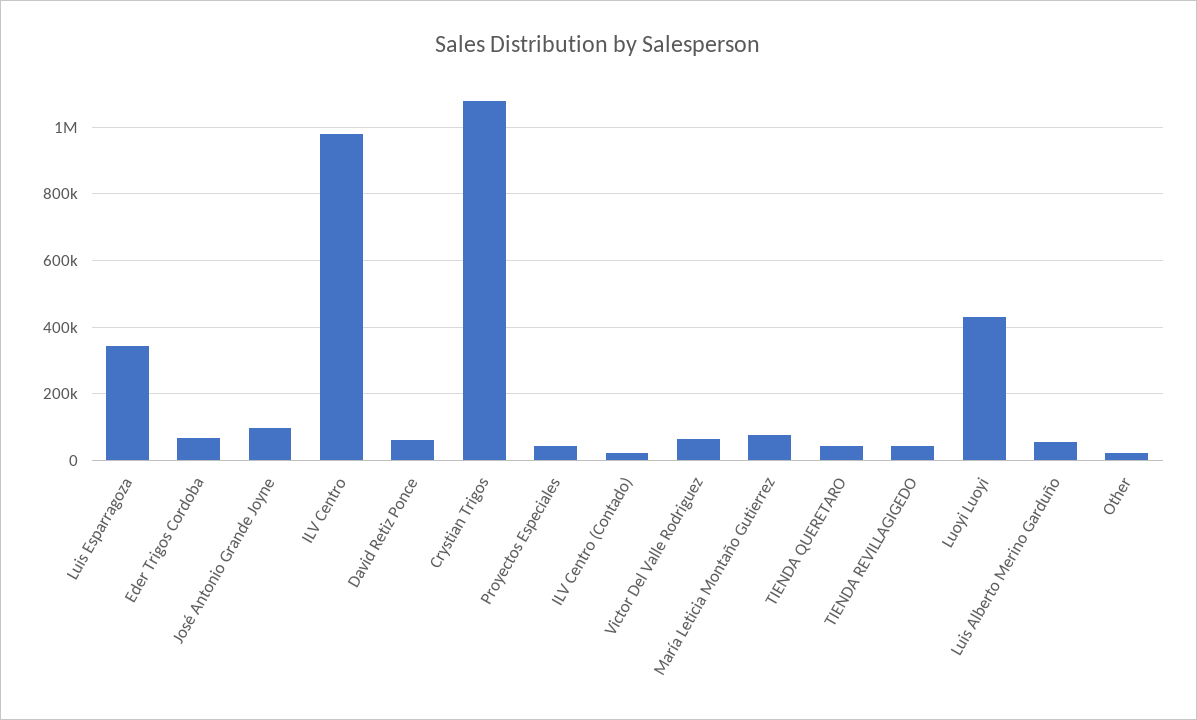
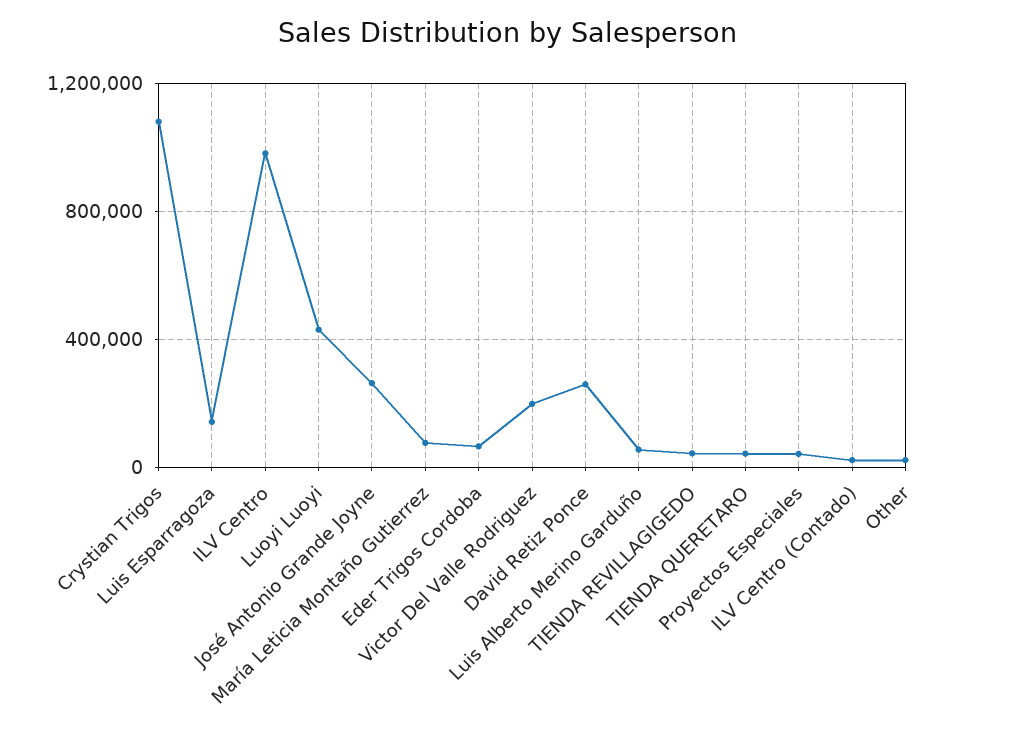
  {
-   "Luis Esparragoza": 340000,
+   "Luis Esparragoza": 150000,
    "Eder Trigos Cordoba": 60000,
-   "José Antonio Grande Joyne": 100000,
+   "José Antonio Grande Joyne": 250000,
    "ILV Centro": 980000,
-   "David Retiz Ponce": 60000,
+   "David Retiz Ponce": 250000,
    "Crystian Trigos": 1080000,
    "Proyectos Especiales": 40000,
    "ILV Centro (Contado)": 20000,
-   "Victor Del Valle Rodriguez": 60000,
+   "Victor Del Valle Rodriguez": 200000,
    "María Leticia Montaño Gutierrez": 80000,
    "TIENDA QUERETARO": 40000,
    "TIENDA REVILLAGIGEDO": 40000,
    "Luoyi Luoyi": 440000,
    "Luis Alberto Merino Garduño": 60000,
    "Other": 20000
  }

